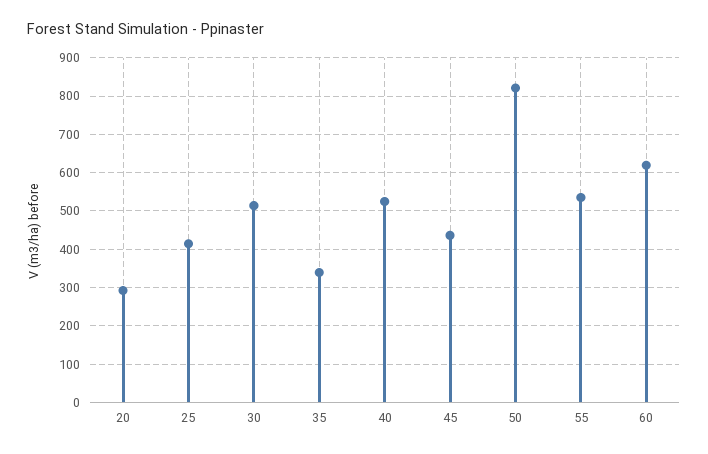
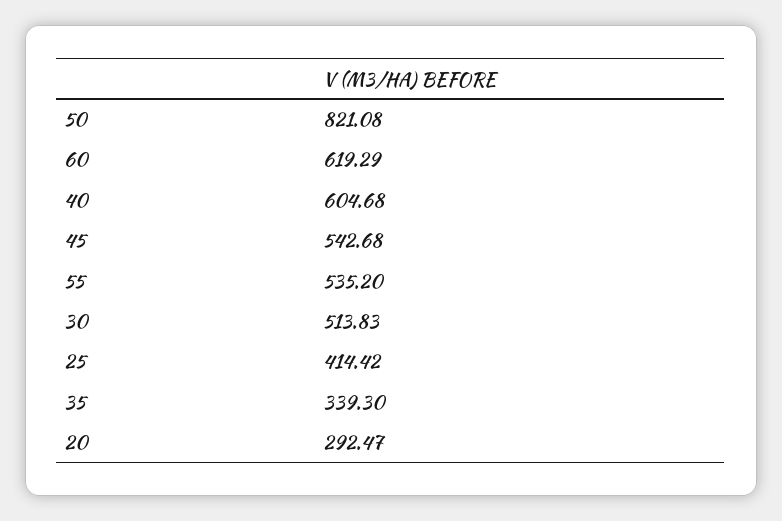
  {
    "20": 292.47,
    "25": 414.42,
    "30": 513.83,
    "35": 339.3,
-   "40": 520,
+   "40": 604.68,
-   "45": 440,
+   "45": 542.68,
    "50": 821.08,
    "55": 535.2,
    "60": 619.29
  }

